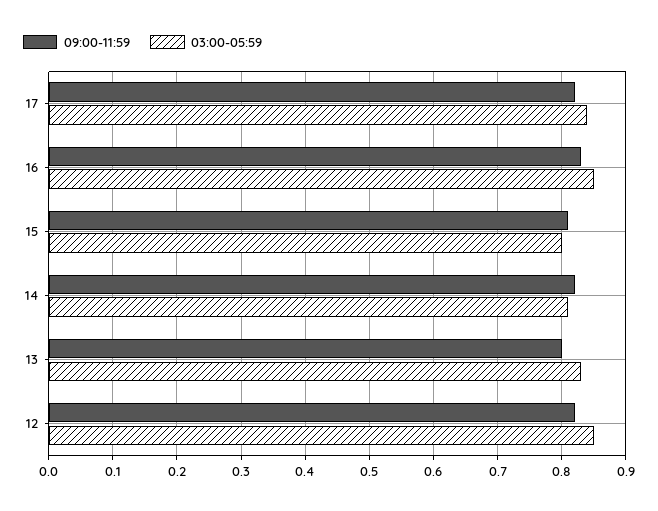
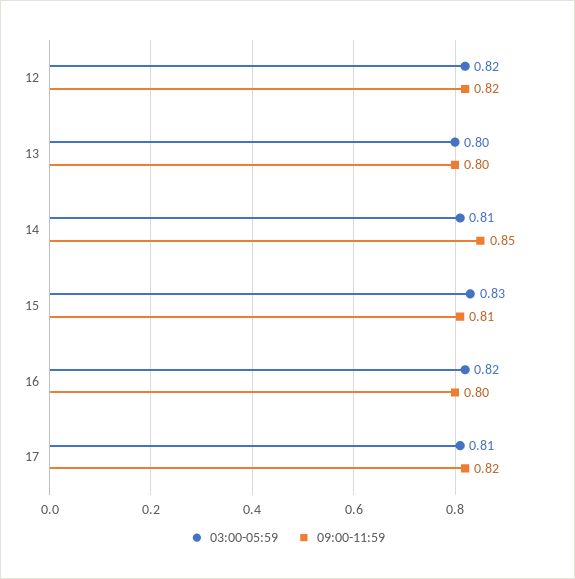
  {
    "09:00-11:59": {
      "17": 0.82,
-     "16": 0.83,
+     "16": 0.8,
      "15": 0.81,
-     "14": 0.82,
+     "14": 0.85,
      "13": 0.8,
      "12": 0.82
    },
    "03:00-05:59": {
-     "17": 0.84,
+     "17": 0.81,
-     "16": 0.85,
+     "16": 0.82,
-     "15": 0.8,
+     "15": 0.83,
      "14": 0.81,
-     "13": 0.83,
+     "13": 0.8,
-     "12": 0.85
+     "12": 0.82
    }
  }

